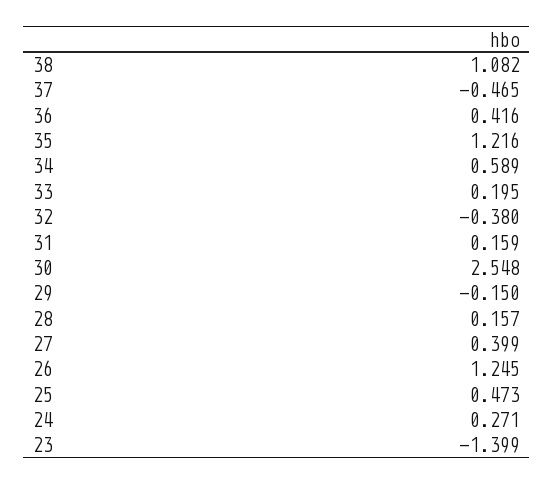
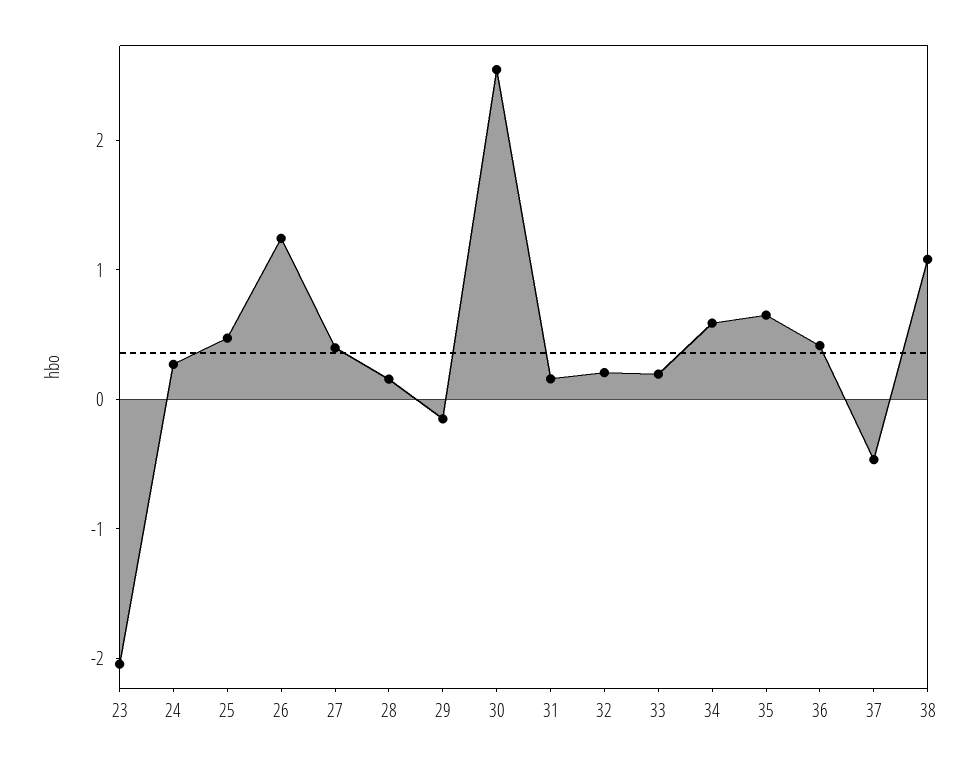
  {
    "38": 1.082,
    "37": -0.465,
    "36": 0.416,
-   "35": 1.216,
+   "35": 0.6,
    "34": 0.589,
    "33": 0.195,
-   "32": -0.38,
+   "32": 0.2,
    "31": 0.159,
    "30": 2.548,
    "29": -0.15,
    "28": 0.157,
    "27": 0.399,
    "26": 1.245,
    "25": 0.473,
    "24": 0.271,
-   "23": -1.399
+   "23": -2
  }

